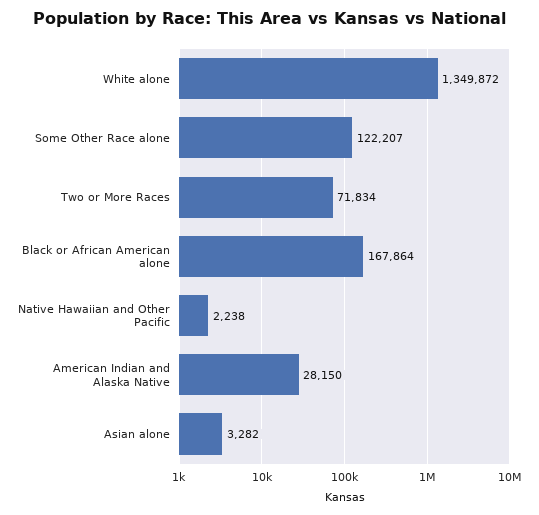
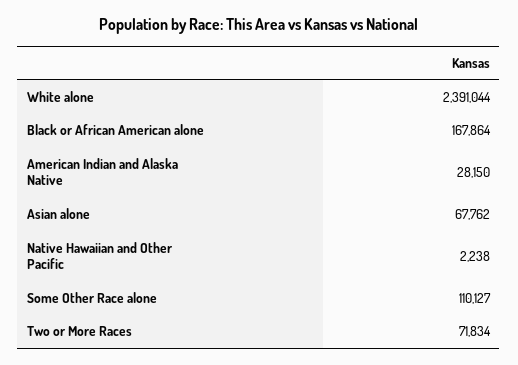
  {
-   "White alone": 1349872,
+   "White alone": 2391044,
-   "Some Other Race alone": 122207,
+   "Some Other Race alone": 110127,
    "Two or More Races": 71834,
    "Black or African American alone": 167864,
    "Native Hawaiian and Other Pacific": 2238,
    "American Indian and Alaska Native": 28150,
-   "Asian alone": 3282
+   "Asian alone": 67762
  }

